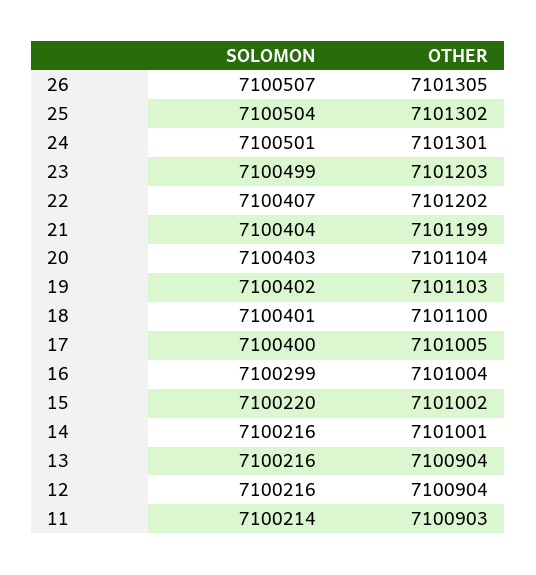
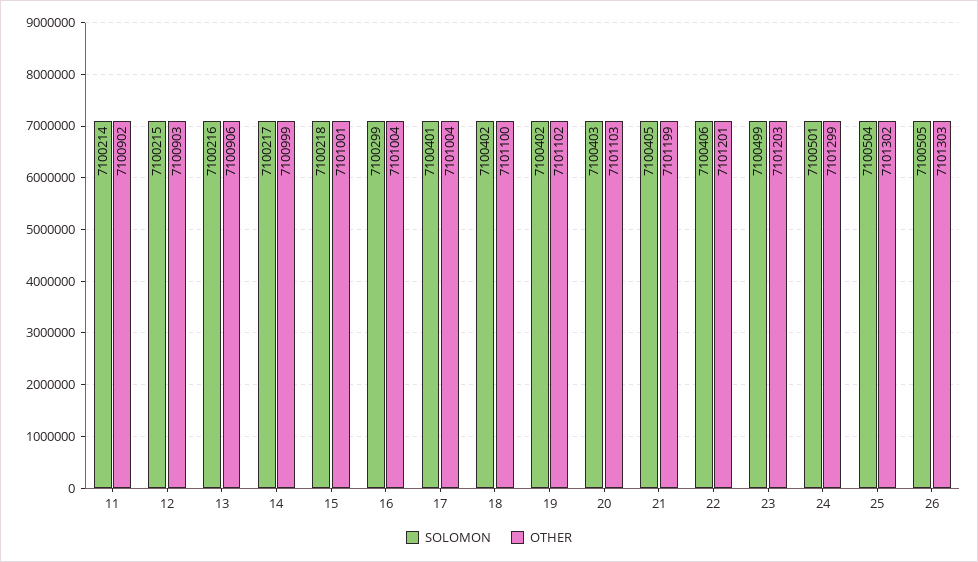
  {
    "SOLOMON": {
-     "26": 7100507,
+     "26": 7100505,
      "25": 7100504,
      "24": 7100501,
      "23": 7100499,
-     "22": 7100407,
+     "22": 7100406,
-     "21": 7100404,
+     "21": 7100405,
      "20": 7100403,
      "19": 7100402,
-     "18": 7100401,
+     "18": 7100402,
-     "17": 7100400,
+     "17": 7100401,
      "16": 7100299,
-     "15": 7100220,
+     "15": 7100218,
-     "14": 7100216,
+     "14": 7100217,
      "13": 7100216,
-     "12": 7100216,
+     "12": 7100215,
      "11": 7100214
    },
    "OTHER": {
-     "26": 7101305,
+     "26": 7101303,
      "25": 7101302,
-     "24": 7101301,
+     "24": 7101299,
      "23": 7101203,
-     "22": 7101202,
+     "22": 7101201,
      "21": 7101199,
-     "20": 7101104,
+     "20": 7101103,
-     "19": 7101103,
+     "19": 7101102,
      "18": 7101100,
-     "17": 7101005,
+     "17": 7101004,
      "16": 7101004,
-     "15": 7101002,
+     "15": 7101001,
-     "14": 7101001,
+     "14": 7100999,
-     "13": 7100904,
+     "13": 7100906,
-     "12": 7100904,
+     "12": 7100903,
-     "11": 7100903
+     "11": 7100902
    }
  }

